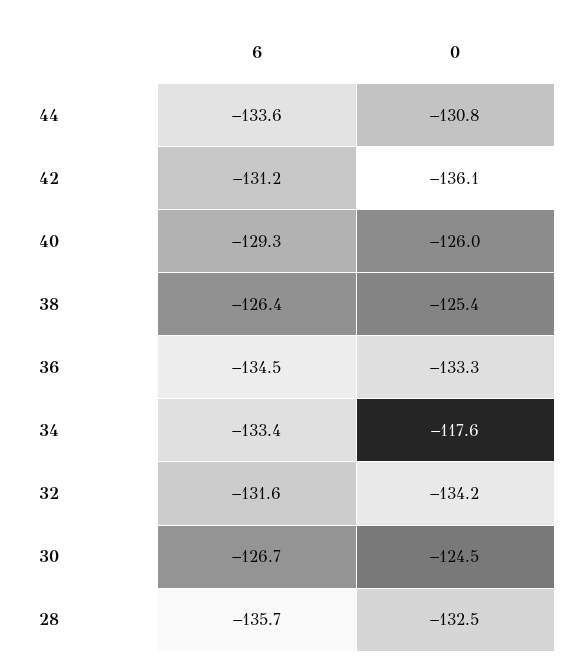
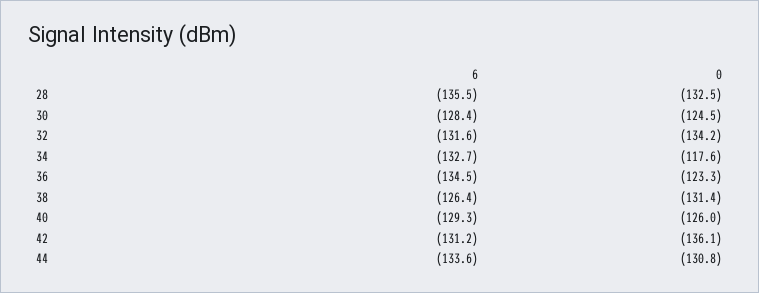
  {
    "6": {
      "44": -133.6,
      "42": -131.2,
      "40": -129.3,
      "38": -126.4,
      "36": -134.5,
-     "34": -133.4,
+     "34": -132.7,
      "32": -131.6,
-     "30": -126.7,
+     "30": -128.4,
-     "28": -135.7
+     "28": -135.5
    },
    "0": {
      "44": -130.8,
      "42": -136.1,
      "40": -126,
-     "38": -125.4,
+     "38": -131.4,
-     "36": -133.3,
+     "36": -123.3,
      "34": -117.6,
      "32": -134.2,
      "30": -124.5,
      "28": -132.5
    }
  }

